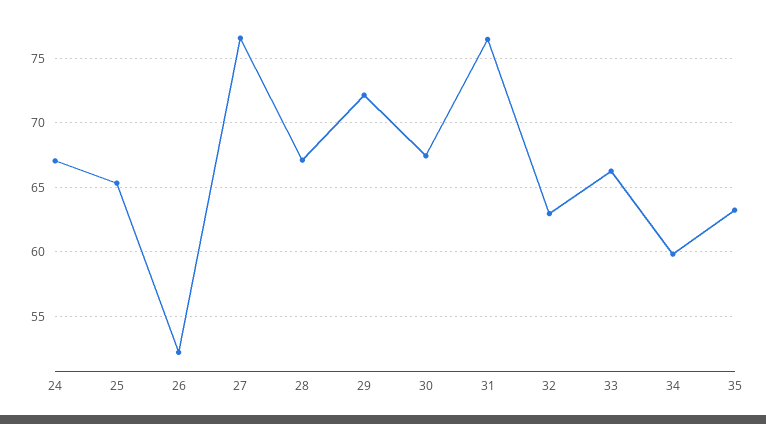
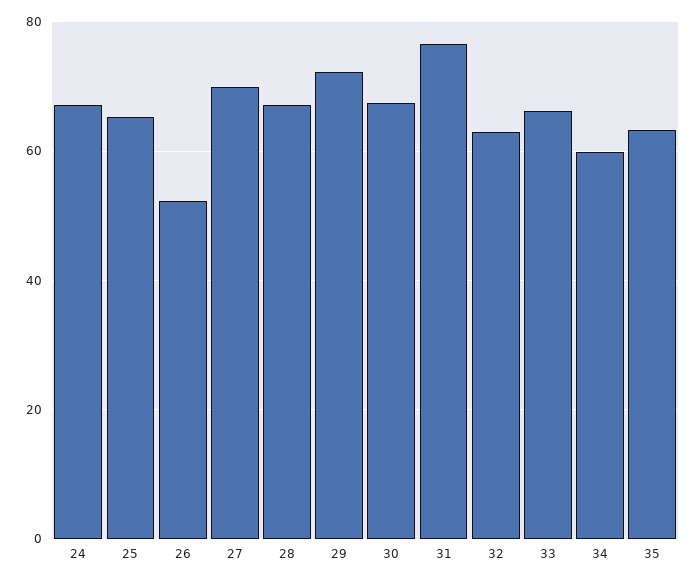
  {
    "24": 67,
    "25": 65.5,
    "26": 52,
-   "27": 76.5,
+   "27": 70,
    "28": 67,
    "29": 72,
    "30": 67.5,
    "31": 76.5,
    "32": 63,
    "33": 66.5,
    "34": 60,
    "35": 63
  }

